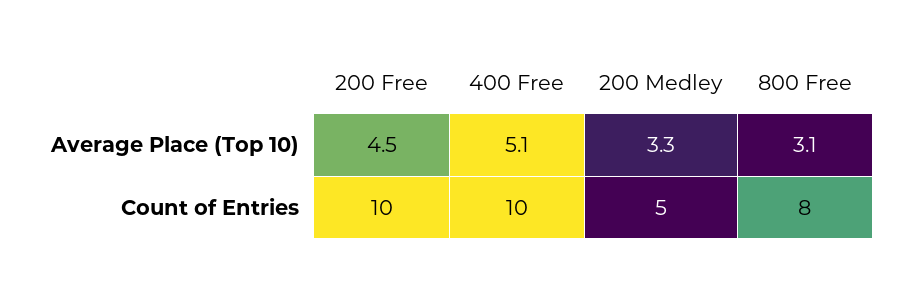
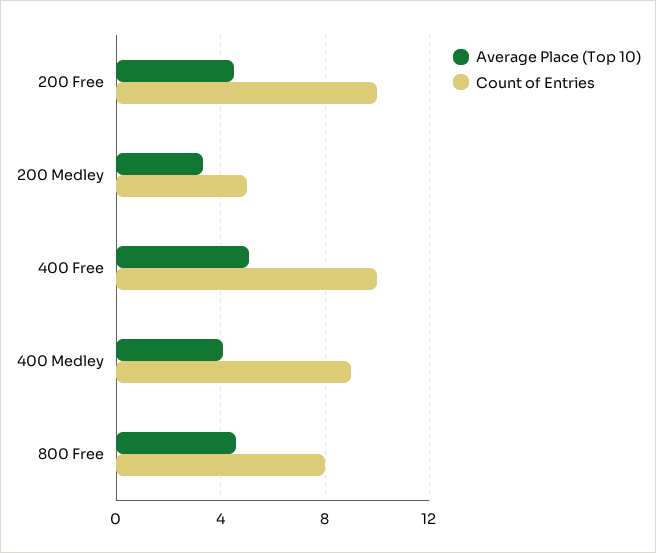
  {
    "Average Place (Top 10)": {
      "200 Free": 4.5,
      "400 Free": 5.1,
      "200 Medley": 3.3,
-     "800 Free": 3.1
+     "800 Free": 4.5,
+     "400 Medley": 4
    },
    "Count of Entries": {
      "200 Free": 10,
      "400 Free": 10,
      "200 Medley": 5,
-     "800 Free": 8
+     "800 Free": 8,
+     "400 Medley": 9
    }
  }

